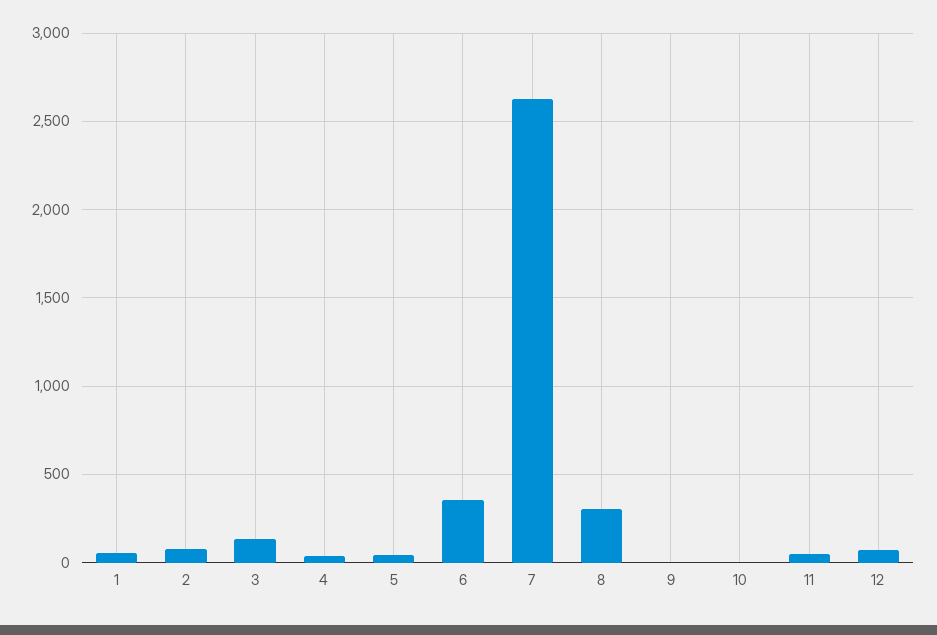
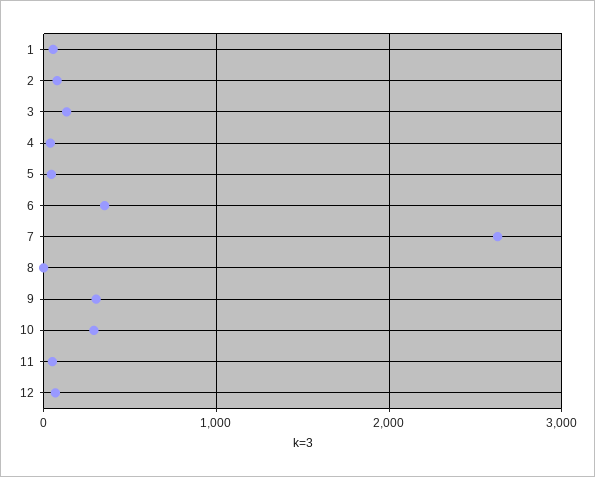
  {
    "1": 50,
    "2": 100,
    "3": 150,
    "4": 50,
    "5": 50,
    "6": 350,
    "7": 2650,
-   "8": 300,
+   "8": 0,
-   "9": 0,
+   "9": 300,
-   "10": 0,
+   "10": 300,
    "11": 50,
    "12": 50
  }

